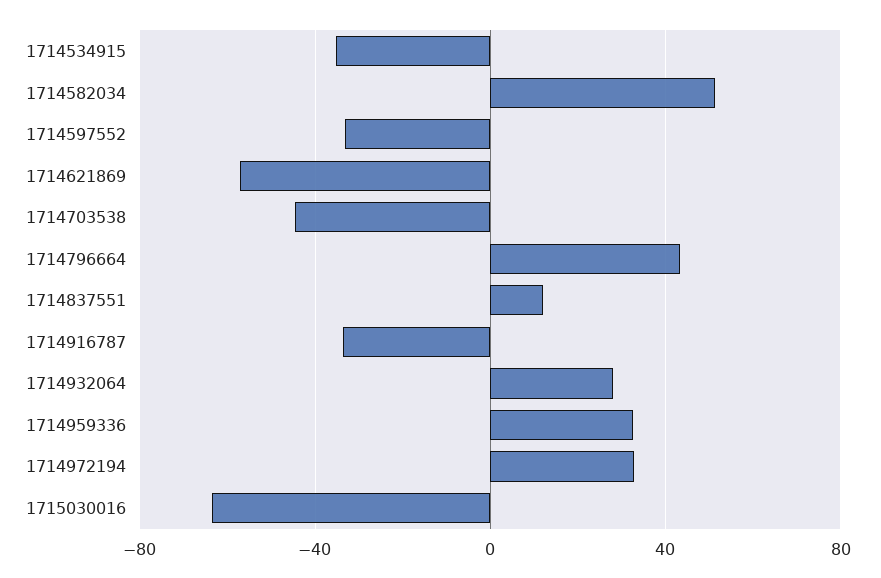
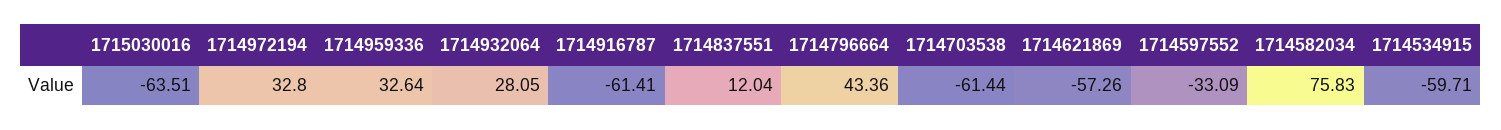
  {
-   "1714534915": -35,
+   "1714534915": -59.71,
-   "1714582034": 50,
+   "1714582034": 75.83,
    "1714597552": -33.09,
    "1714621869": -57.26,
-   "1714703538": -45,
+   "1714703538": -61.44,
    "1714796664": 43.36,
    "1714837551": 12.04,
-   "1714916787": -35,
+   "1714916787": -61.41,
    "1714932064": 28.05,
    "1714959336": 32.64,
    "1714972194": 32.8,
    "1715030016": -63.51
  }

